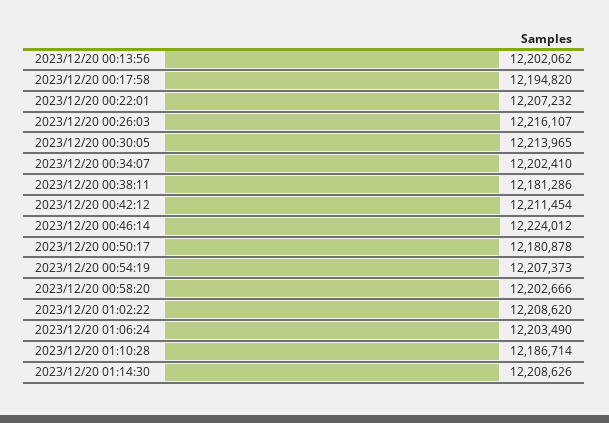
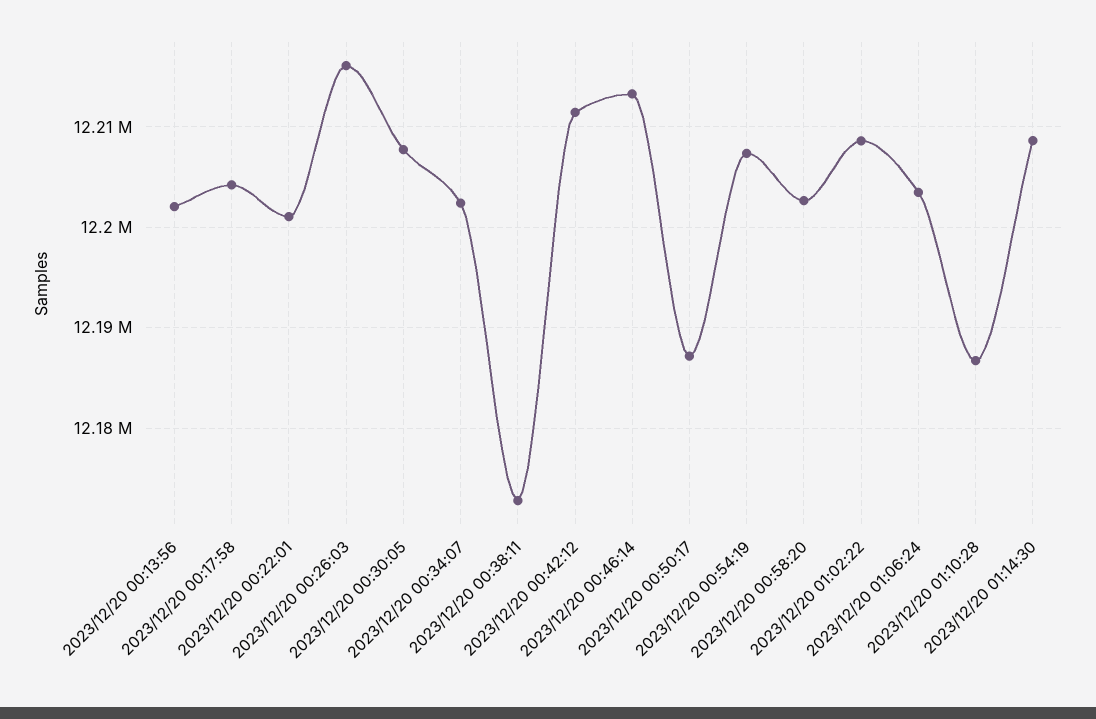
  {
    "2023/12/20 00:13:56": 12202062,
-   "2023/12/20 00:17:58": 12194820,
+   "2023/12/20 00:17:58": 12204000,
-   "2023/12/20 00:22:01": 12207232,
+   "2023/12/20 00:22:01": 12201000,
    "2023/12/20 00:26:03": 12216107,
-   "2023/12/20 00:30:05": 12213965,
+   "2023/12/20 00:30:05": 12208000,
    "2023/12/20 00:34:07": 12202410,
-   "2023/12/20 00:38:11": 12181286,
+   "2023/12/20 00:38:11": 12173000,
    "2023/12/20 00:42:12": 12211454,
-   "2023/12/20 00:46:14": 12224012,
+   "2023/12/20 00:46:14": 12213000,
-   "2023/12/20 00:50:17": 12180878,
+   "2023/12/20 00:50:17": 12187000,
    "2023/12/20 00:54:19": 12207373,
    "2023/12/20 00:58:20": 12202666,
    "2023/12/20 01:02:22": 12208620,
    "2023/12/20 01:06:24": 12203490,
    "2023/12/20 01:10:28": 12186714,
    "2023/12/20 01:14:30": 12208626
  }

